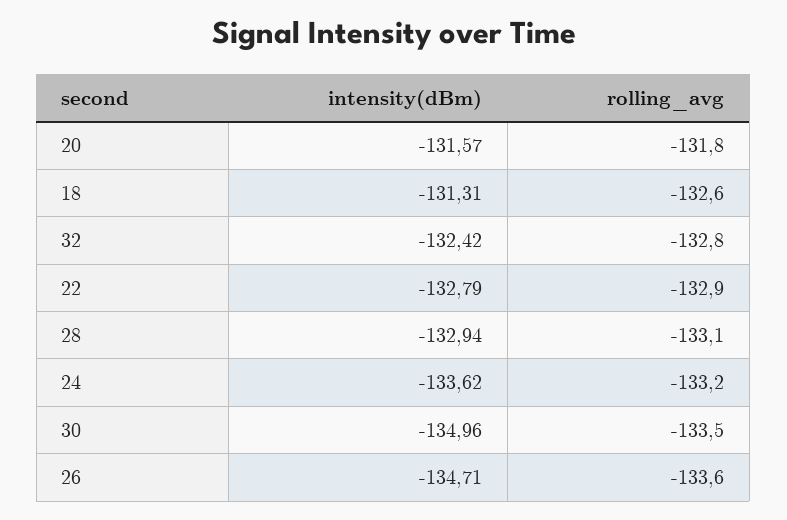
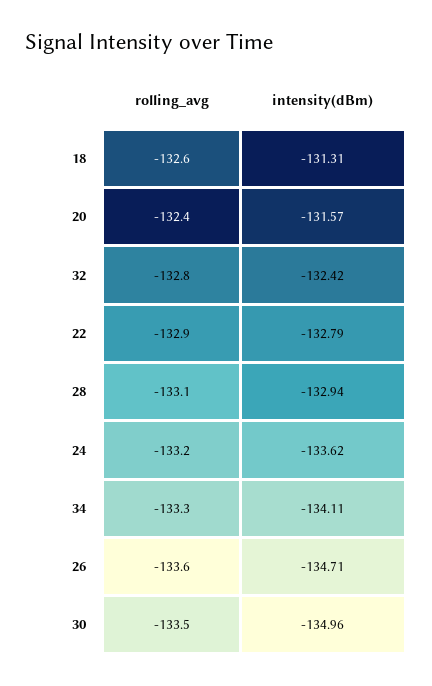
  {
    "intensity(dBm)": {
      "20": -131.57,
      "18": -131.31,
      "32": -132.42,
      "22": -132.79,
      "28": -132.94,
      "24": -133.62,
      "30": -134.96,
-     "26": -134.71
+     "26": -134.71,
+     "34": -134.11
    },
    "rolling_avg": {
-     "20": -131.8,
+     "20": -132.4,
      "18": -132.6,
      "32": -132.8,
      "22": -132.9,
      "28": -133.1,
      "24": -133.2,
      "30": -133.5,
-     "26": -133.6
+     "26": -133.6,
+     "34": -133.3
    }
  }

